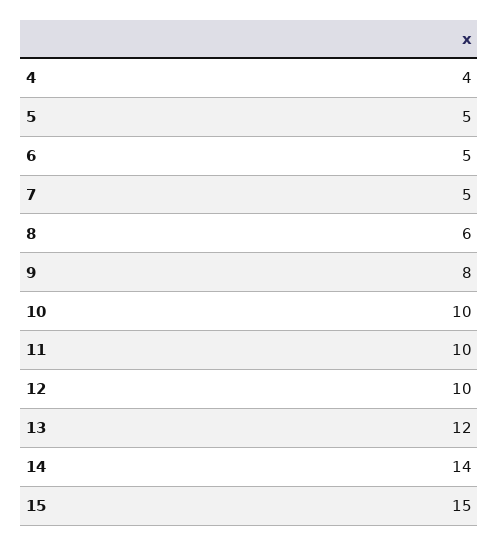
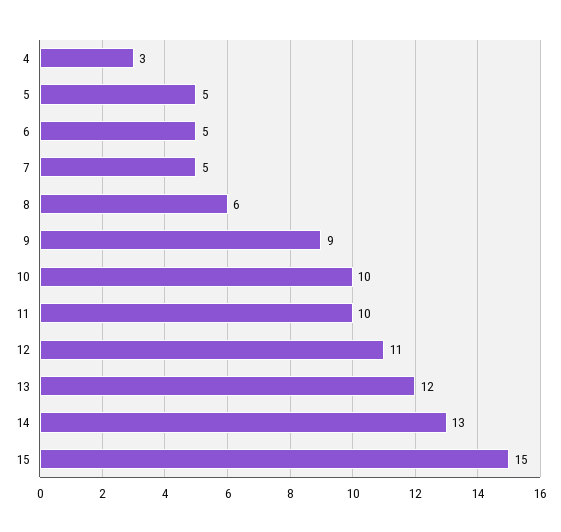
  {
-   "4": 4,
+   "4": 3,
    "5": 5,
    "6": 5,
    "7": 5,
    "8": 6,
-   "9": 8,
+   "9": 9,
    "10": 10,
    "11": 10,
-   "12": 10,
+   "12": 11,
    "13": 12,
-   "14": 14,
+   "14": 13,
    "15": 15
  }

